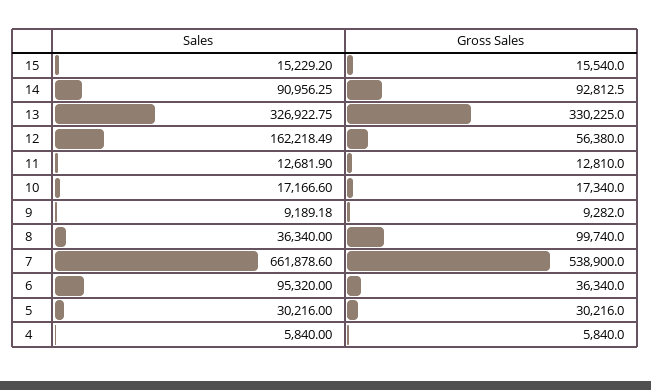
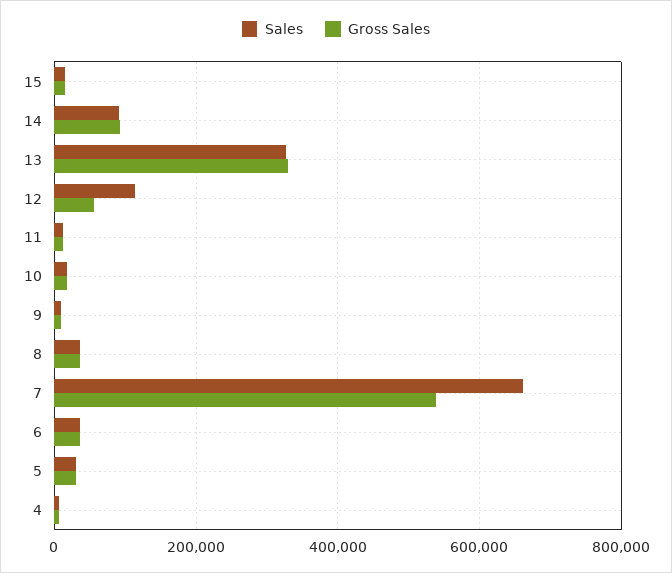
  {
    "Sales": {
      "15": 15229.2,
      "14": 90956.25,
      "13": 326922.75,
-     "12": 162218.49,
+     "12": 120000,
      "11": 12681.9,
      "10": 17166.6,
      "9": 9189.18,
      "8": 36340,
      "7": 661878.6,
-     "6": 95320,
+     "6": 40000,
      "5": 30216,
      "4": 5840
    },
    "Gross Sales": {
      "15": 15540,
      "14": 92812.5,
      "13": 330225,
      "12": 56380,
      "11": 12810,
      "10": 17340,
      "9": 9282,
-     "8": 99740,
+     "8": 40000,
      "7": 538900,
      "6": 36340,
      "5": 30216,
      "4": 5840
    }
  }

